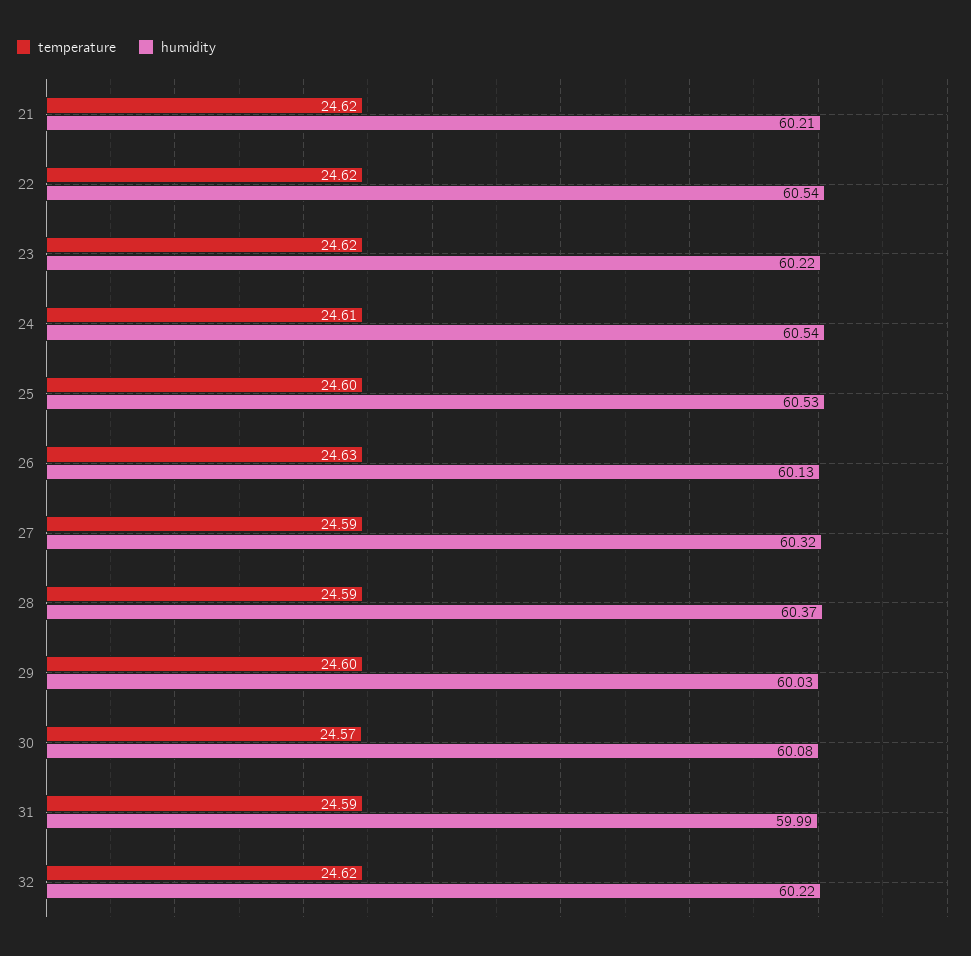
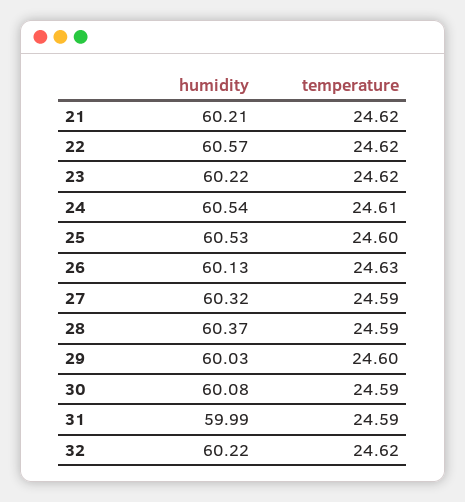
  {
    "temperature": {
      "21": 24.62,
      "22": 24.62,
      "23": 24.62,
      "24": 24.61,
      "25": 24.6,
      "26": 24.63,
      "27": 24.59,
      "28": 24.59,
      "29": 24.6,
-     "30": 24.57,
+     "30": 24.59,
      "31": 24.59,
      "32": 24.62
    },
    "humidity": {
      "21": 60.21,
-     "22": 60.54,
+     "22": 60.57,
      "23": 60.22,
      "24": 60.54,
      "25": 60.53,
      "26": 60.13,
      "27": 60.32,
      "28": 60.37,
      "29": 60.03,
      "30": 60.08,
      "31": 59.99,
      "32": 60.22
    }
  }

